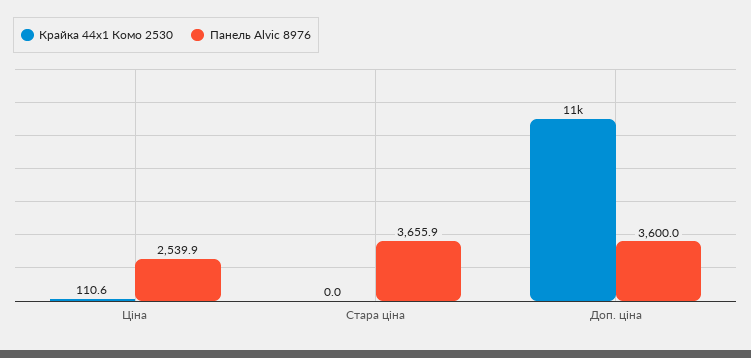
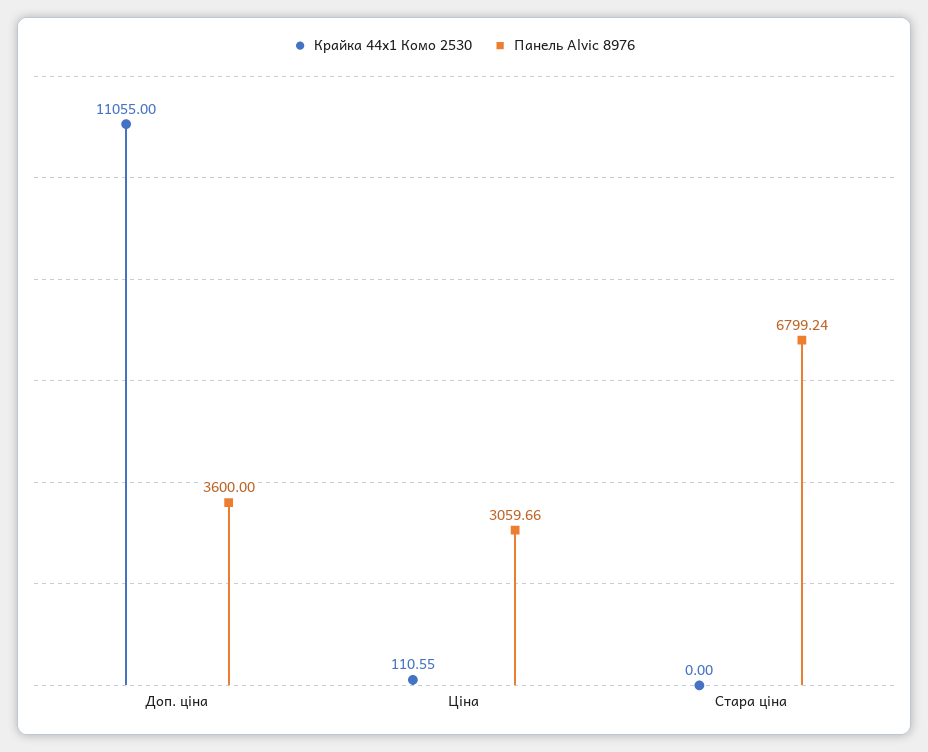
  {
    "Крайка 44x1 Комо 2530": {
      "Ціна": 110.55,
      "Стара ціна": 0,
      "Доп. ціна": 11055
    },
    "Панель Alvic 8976": {
-     "Ціна": 2539.9,
+     "Ціна": 3059.66,
-     "Стара ціна": 3655.9,
+     "Стара ціна": 6799.24,
      "Доп. ціна": 3600
    }
  }

